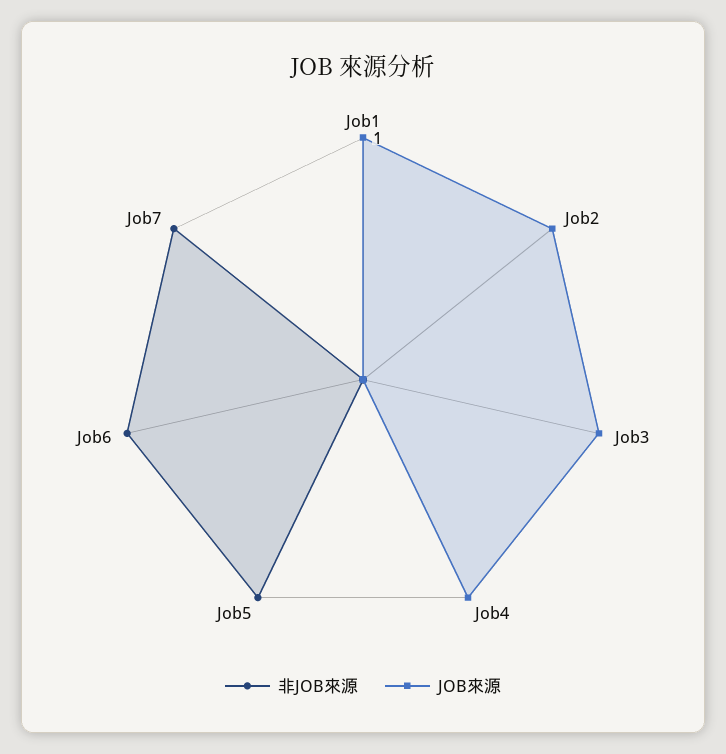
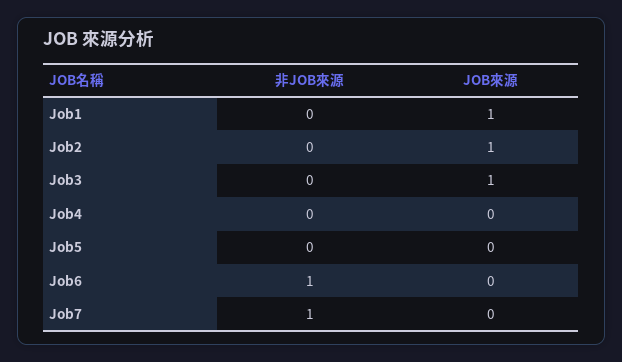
  {
    "非JOB來源": {
      "Job1": 0,
      "Job2": 0,
      "Job3": 0,
      "Job4": 0,
-     "Job5": 1,
+     "Job5": 0,
      "Job6": 1,
      "Job7": 1
    },
    "JOB來源": {
      "Job1": 1,
      "Job2": 1,
      "Job3": 1,
-     "Job4": 1,
+     "Job4": 0,
      "Job5": 0,
      "Job6": 0,
      "Job7": 0
    }
  }

